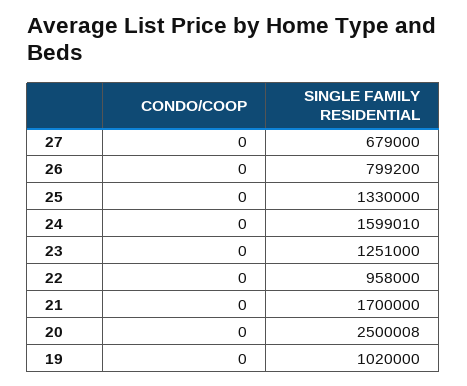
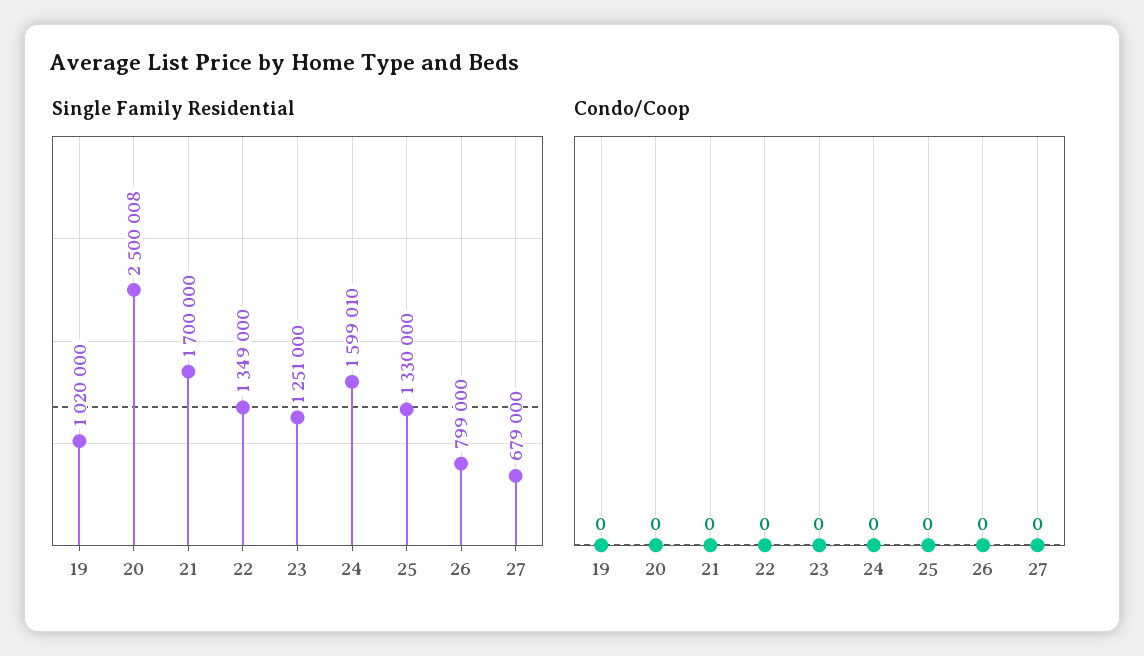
  {
    "CONDO/COOP": {
      "27": 0,
      "26": 0,
      "25": 0,
      "24": 0,
      "23": 0,
      "22": 0,
      "21": 0,
      "20": 0,
      "19": 0
    },
    "SINGLE FAMILY RESIDENTIAL": {
      "27": 679000,
-     "26": 799200,
+     "26": 799000,
      "25": 1330000,
      "24": 1599010,
      "23": 1251000,
-     "22": 958000,
+     "22": 1349000,
      "21": 1700000,
      "20": 2500008,
      "19": 1020000
    }
  }

